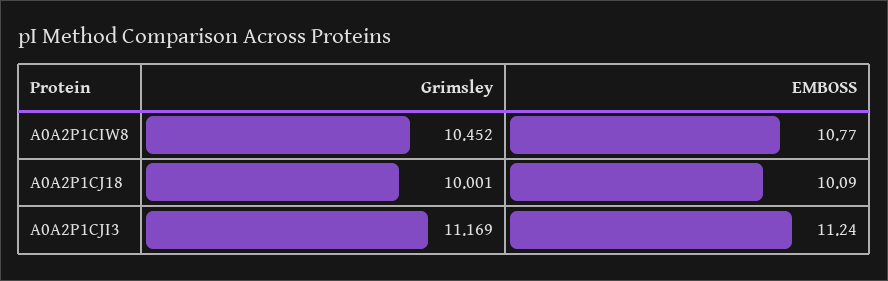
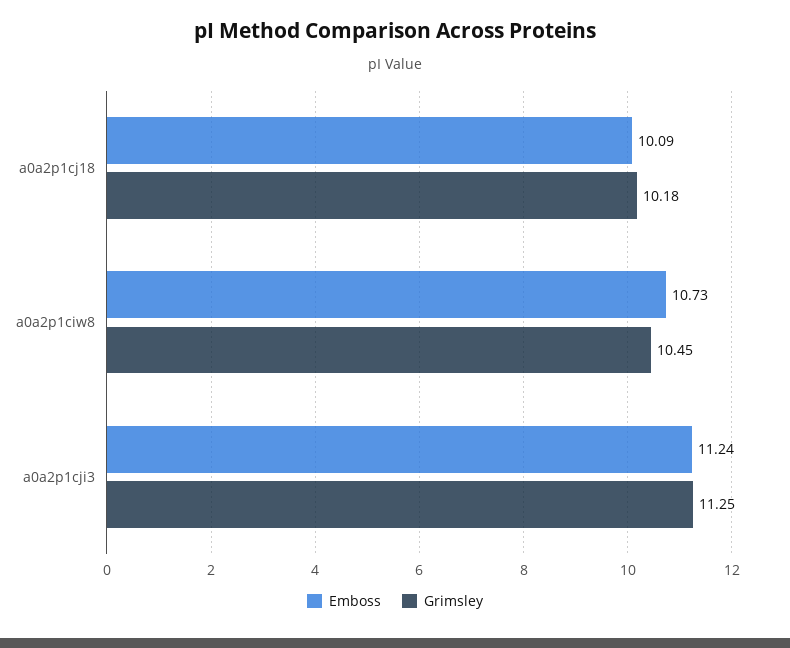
  {
    "Grimsley": {
      "A0A2P1CIW8": 10.452,
-     "A0A2P1CJ18": 10.001,
+     "A0A2P1CJ18": 10.18,
-     "A0A2P1CJI3": 11.169
+     "A0A2P1CJI3": 11.25
    },
    "EMBOSS": {
-     "A0A2P1CIW8": 10.77,
+     "A0A2P1CIW8": 10.73,
      "A0A2P1CJ18": 10.09,
      "A0A2P1CJI3": 11.24
    }
  }

